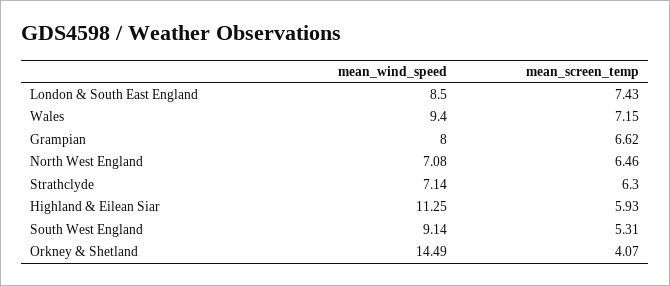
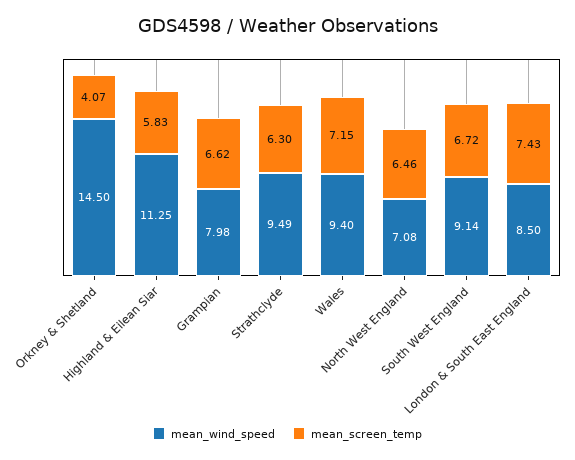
  {
    "mean_wind_speed": {
      "London & South East England": 8.5,
      "Wales": 9.4,
-     "Grampian": 8,
+     "Grampian": 7.98,
      "North West England": 7.08,
-     "Strathclyde": 7.14,
+     "Strathclyde": 9.49,
      "Highland & Eilean Siar": 11.25,
      "South West England": 9.14,
-     "Orkney & Shetland": 14.49
+     "Orkney & Shetland": 14.5
    },
    "mean_screen_temp": {
      "London & South East England": 7.43,
      "Wales": 7.15,
      "Grampian": 6.62,
      "North West England": 6.46,
      "Strathclyde": 6.3,
-     "Highland & Eilean Siar": 5.93,
+     "Highland & Eilean Siar": 5.83,
-     "South West England": 5.31,
+     "South West England": 6.72,
      "Orkney & Shetland": 4.07
    }
  }

